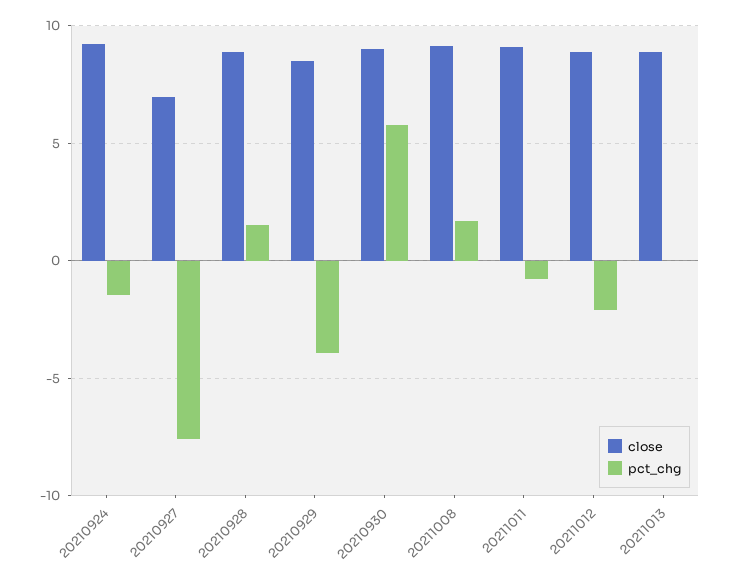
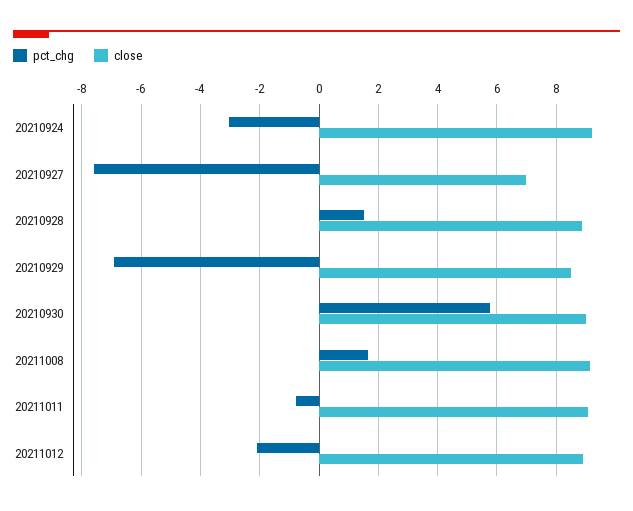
  {
    "close": {
      "20210924": 9.25,
      "20210927": 7,
      "20210928": 8.75,
      "20210929": 8.5,
      "20210930": 9,
      "20211008": 9.25,
      "20211011": 9,
-     "20211012": 9,
+     "20211012": 9
-     "20211013": 9
    },
    "pct_chg": {
-     "20210924": -1.5,
+     "20210924": -3,
      "20210927": -7.5,
      "20210928": 1.5,
-     "20210929": -4,
+     "20210929": -7,
      "20210930": 5.75,
      "20211008": 1.75,
      "20211011": -0.75,
-     "20211012": -2,
+     "20211012": -2
-     "20211013": 0
    }
  }

